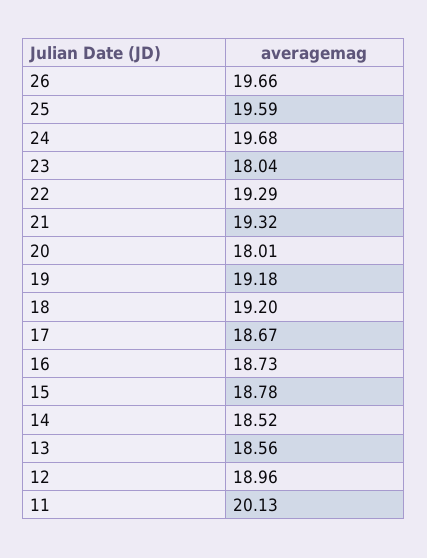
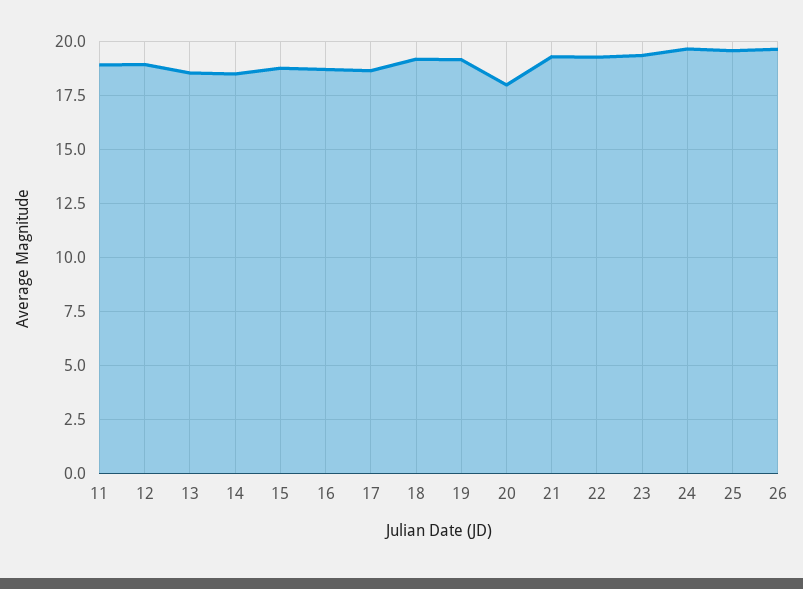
  {
    "26": 19.66,
    "25": 19.59,
    "24": 19.68,
-   "23": 18.04,
+   "23": 19.5,
    "22": 19.29,
    "21": 19.32,
    "20": 18.01,
    "19": 19.18,
    "18": 19.2,
    "17": 18.67,
    "16": 18.73,
    "15": 18.78,
    "14": 18.52,
    "13": 18.56,
    "12": 18.96,
-   "11": 20.13
+   "11": 19
  }

